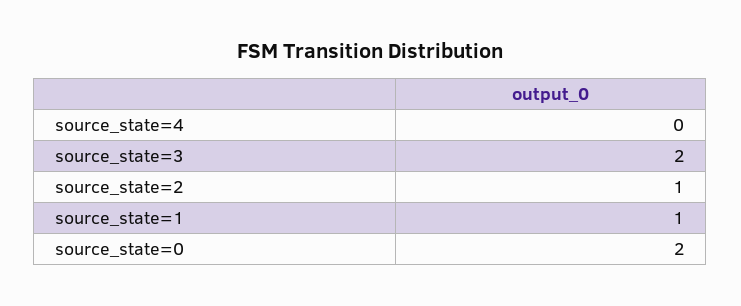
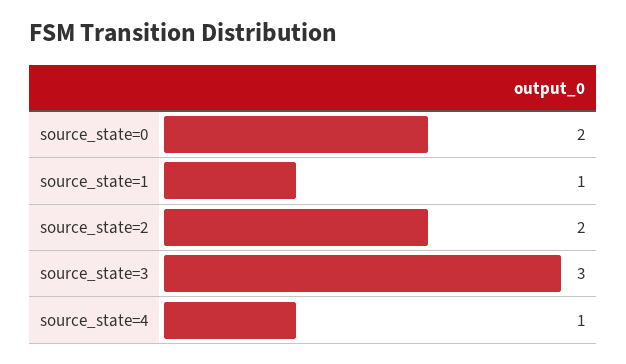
  {
-   "source_state=4": 0,
+   "source_state=4": 1,
-   "source_state=3": 2,
+   "source_state=3": 3,
-   "source_state=2": 1,
+   "source_state=2": 2,
    "source_state=1": 1,
    "source_state=0": 2
  }

